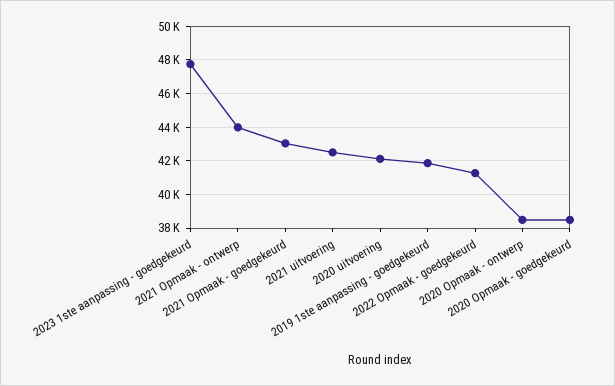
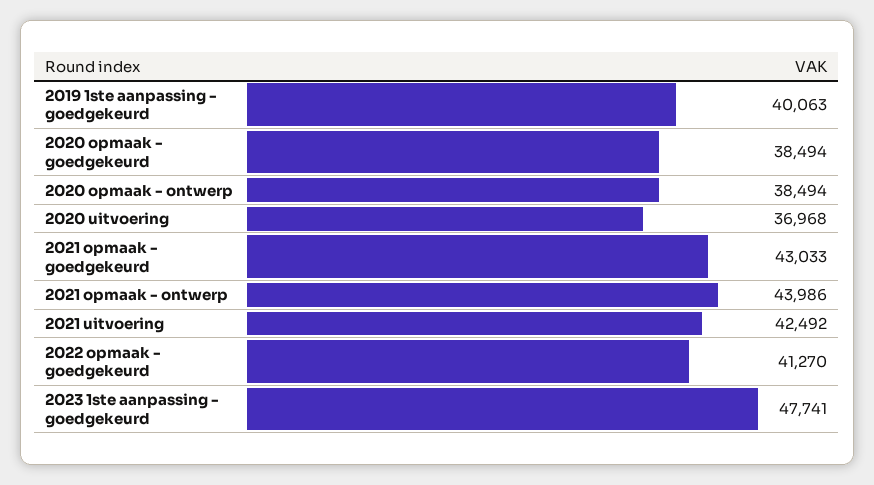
  {
    "2023 1ste aanpassing - goedgekeurd": 47741,
    "2021 Opmaak - ontwerp": 43986,
    "2021 Opmaak - goedgekeurd": 43033,
    "2021 uitvoering": 42492,
-   "2020 uitvoering": 42000,
+   "2020 uitvoering": 36968,
-   "2019 1ste aanpassing - goedgekeurd": 42000,
+   "2019 1ste aanpassing - goedgekeurd": 40063,
    "2022 Opmaak - goedgekeurd": 41270,
    "2020 Opmaak - ontwerp": 38494,
    "2020 Opmaak - goedgekeurd": 38494
  }

